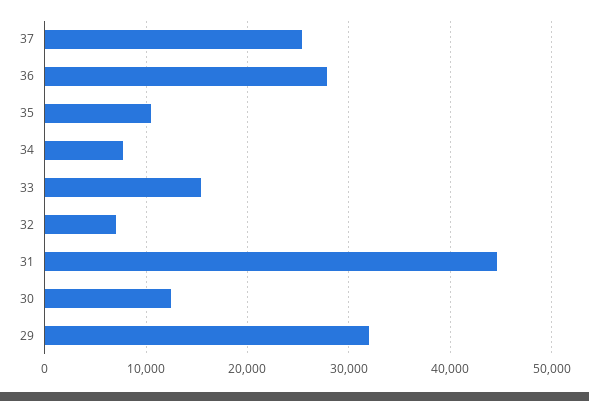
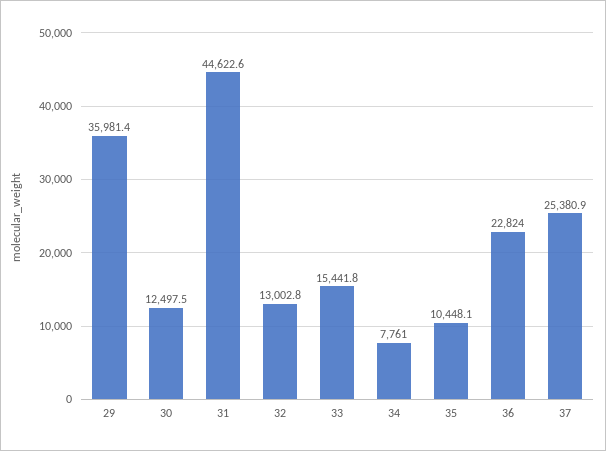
  {
    "37": 25380.9,
-   "36": 28000,
+   "36": 22824,
    "35": 10448.1,
    "34": 7761,
    "33": 15441.8,
-   "32": 7000,
+   "32": 13002.8,
    "31": 44622.6,
    "30": 12497.5,
-   "29": 32000
+   "29": 35981.4
  }

